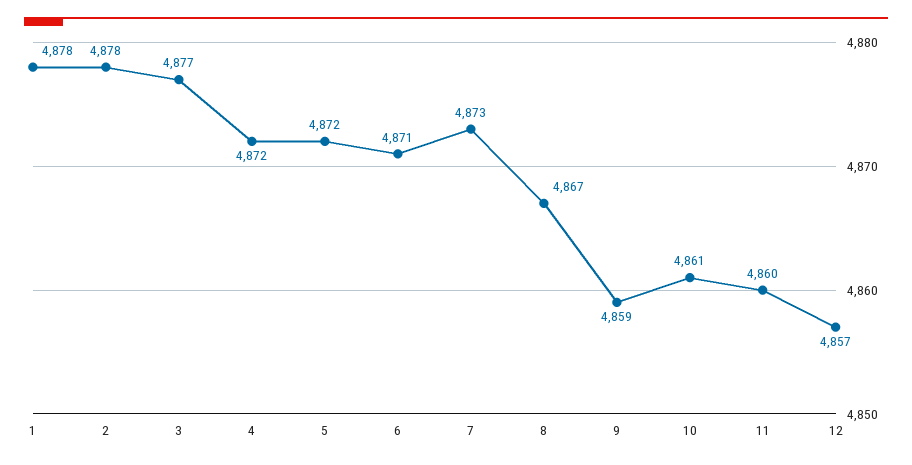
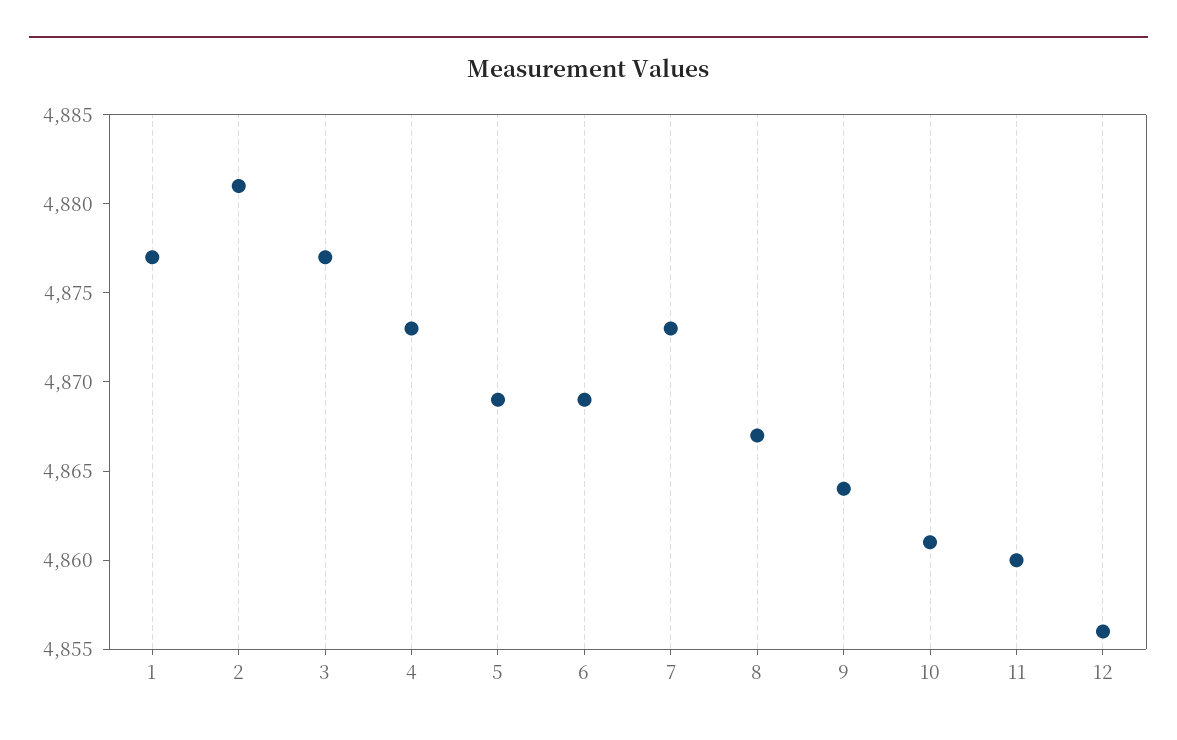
  {
-   "1": 4878,
+   "1": 4877,
-   "2": 4878,
+   "2": 4881,
    "3": 4877,
-   "4": 4872,
+   "4": 4873,
-   "5": 4872,
+   "5": 4869,
-   "6": 4871,
+   "6": 4869,
    "7": 4873,
    "8": 4867,
-   "9": 4859,
+   "9": 4864,
    "10": 4861,
    "11": 4860,
-   "12": 4857
+   "12": 4856
  }

